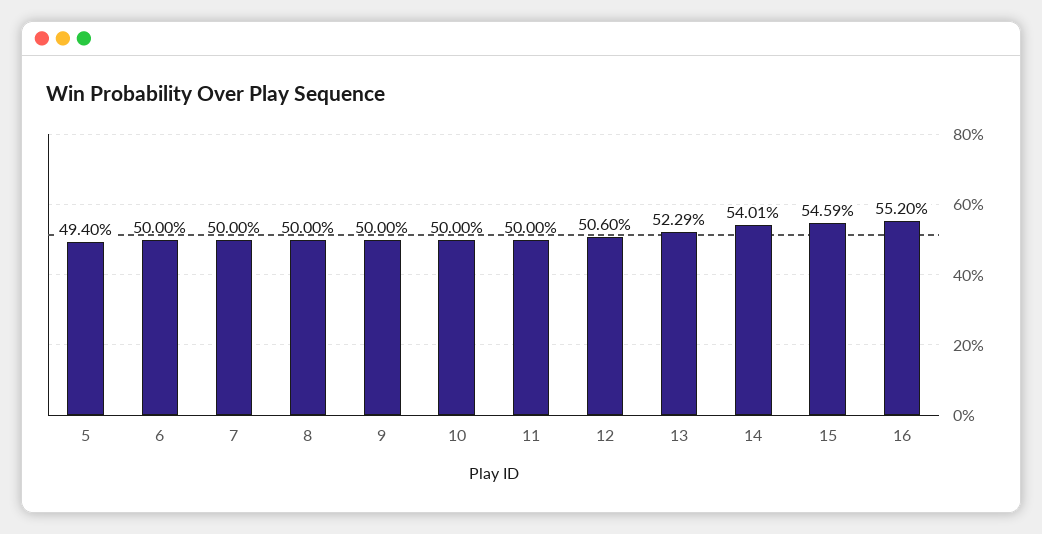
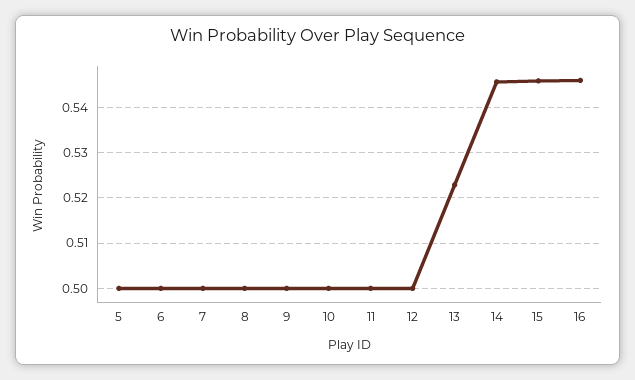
  {
-   "5": 0.494,
+   "5": 0.5,
    "6": 0.5,
    "7": 0.5,
    "8": 0.5,
    "9": 0.5,
    "10": 0.5,
    "11": 0.5,
-   "12": 0.506,
+   "12": 0.5,
    "13": 0.5229,
-   "14": 0.5401,
+   "14": 0.546,
    "15": 0.5459,
-   "16": 0.552
+   "16": 0.546
  }

